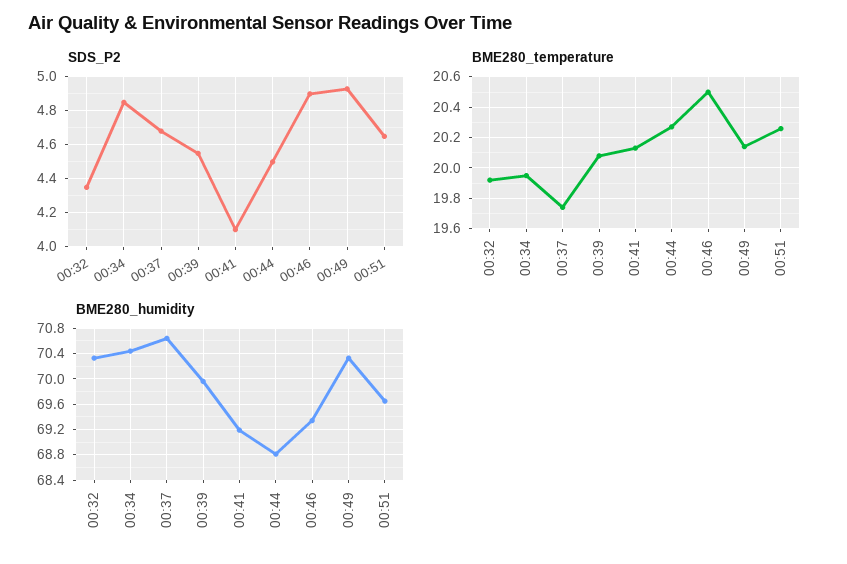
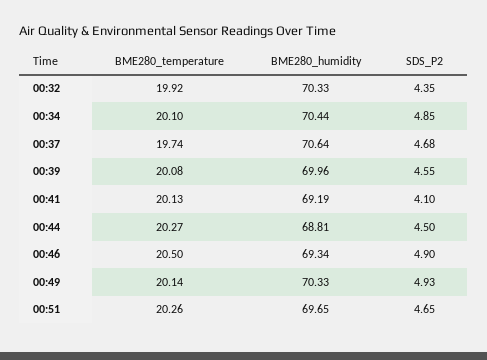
  {
    "SDS_P2": {
      "00:32": 4.35,
      "00:34": 4.85,
      "00:37": 4.68,
      "00:39": 4.55,
      "00:41": 4.1,
      "00:44": 4.5,
      "00:46": 4.9,
      "00:49": 4.93,
      "00:51": 4.65
    },
    "BME280_temperature": {
      "00:32": 19.92,
-     "00:34": 19.95,
+     "00:34": 20.1,
      "00:37": 19.74,
      "00:39": 20.08,
      "00:41": 20.13,
      "00:44": 20.27,
      "00:46": 20.5,
      "00:49": 20.14,
      "00:51": 20.26
    },
    "BME280_humidity": {
      "00:32": 70.33,
      "00:34": 70.44,
      "00:37": 70.64,
      "00:39": 69.96,
      "00:41": 69.19,
      "00:44": 68.81,
      "00:46": 69.34,
      "00:49": 70.33,
      "00:51": 69.65
    }
  }

